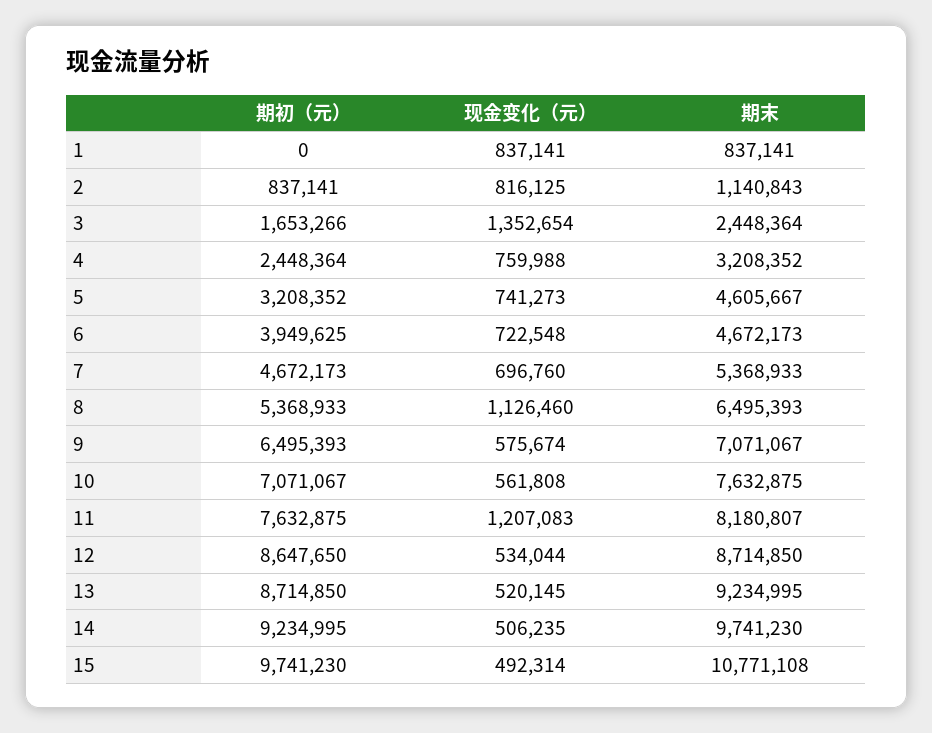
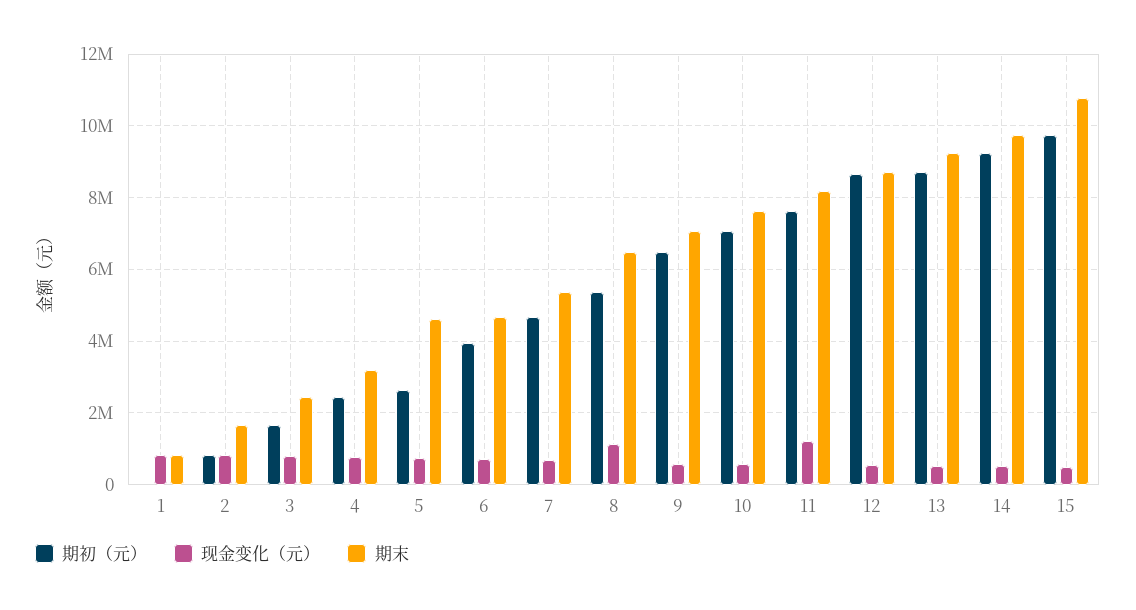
  {
    "期初（元）": {
      "1": 0,
      "2": 837141,
      "3": 1653266,
      "4": 2448364,
-     "5": 3208352,
+     "5": 2600000,
      "6": 3949625,
      "7": 4672173,
      "8": 5368933,
      "9": 6495393,
      "10": 7071067,
      "11": 7632875,
      "12": 8647650,
      "13": 8714850,
      "14": 9234995,
      "15": 9741230
    },
    "现金变化（元）": {
      "1": 837141,
      "2": 816125,
-     "3": 1352654,
+     "3": 800000,
      "4": 759988,
      "5": 741273,
      "6": 722548,
      "7": 696760,
      "8": 1126460,
      "9": 575674,
      "10": 561808,
      "11": 1207083,
      "12": 534044,
      "13": 520145,
      "14": 506235,
      "15": 492314
    },
    "期末": {
      "1": 837141,
-     "2": 1140843,
+     "2": 1600000,
      "3": 2448364,
      "4": 3208352,
      "5": 4605667,
      "6": 4672173,
      "7": 5368933,
      "8": 6495393,
      "9": 7071067,
      "10": 7632875,
      "11": 8180807,
      "12": 8714850,
      "13": 9234995,
      "14": 9741230,
      "15": 10771108
    }
  }

